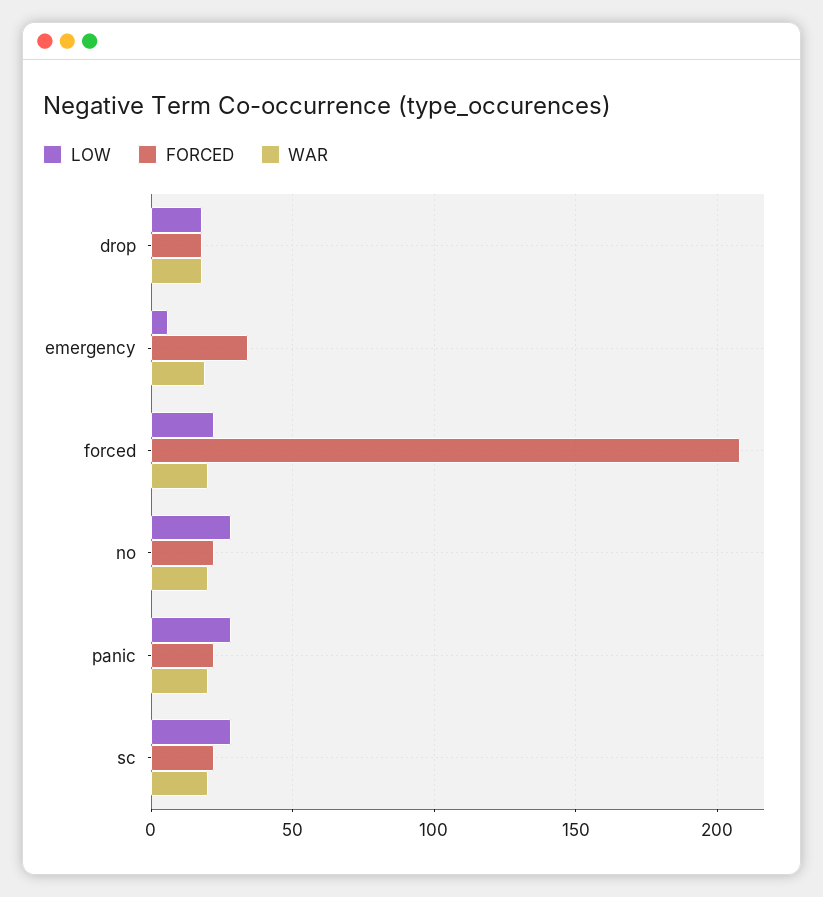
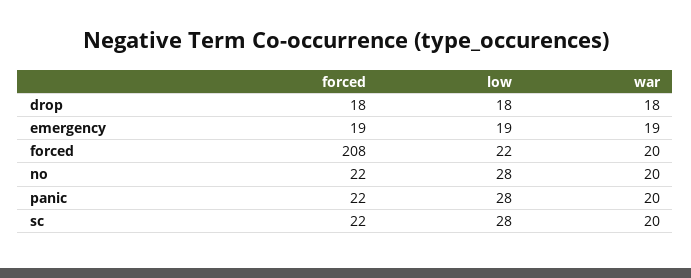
  {
    "LOW": {
      "drop": 18,
-     "emergency": 5,
+     "emergency": 19,
      "forced": 22,
      "no": 28,
      "panic": 28,
      "sc": 28
    },
    "FORCED": {
      "drop": 18,
-     "emergency": 35,
+     "emergency": 19,
      "forced": 208,
      "no": 22,
      "panic": 22,
      "sc": 22
    },
    "WAR": {
      "drop": 18,
      "emergency": 19,
      "forced": 20,
      "no": 20,
      "panic": 20,
      "sc": 20
    }
  }

